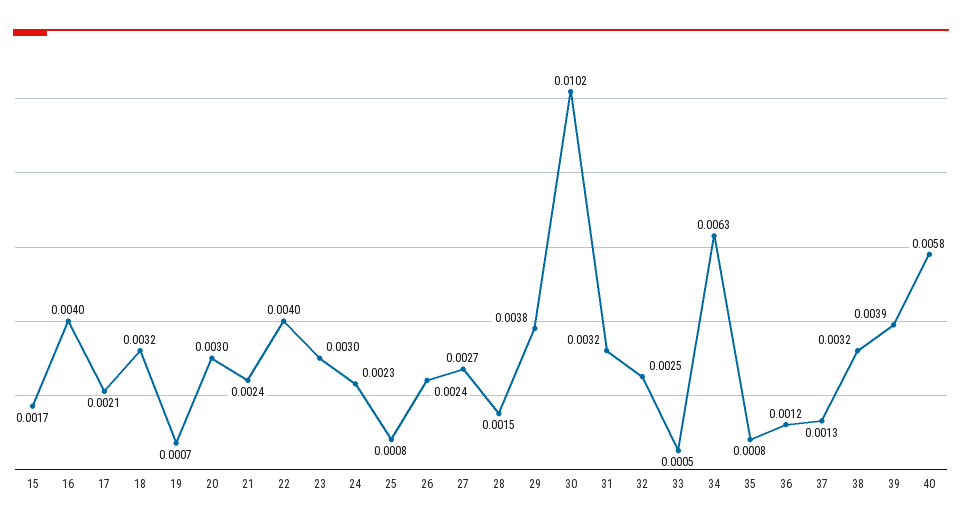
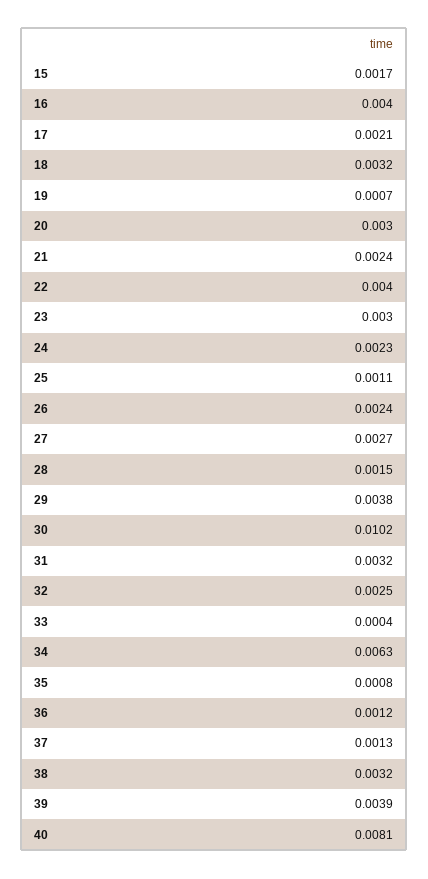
  {
    "15": 0.0017,
    "16": 0.004,
    "17": 0.0021,
    "18": 0.0032,
    "19": 0.0007,
    "20": 0.003,
    "21": 0.0024,
    "22": 0.004,
    "23": 0.003,
    "24": 0.0023,
-   "25": 0.0008,
+   "25": 0.0011,
    "26": 0.0024,
    "27": 0.0027,
    "28": 0.0015,
    "29": 0.0038,
    "30": 0.0102,
    "31": 0.0032,
    "32": 0.0025,
-   "33": 0.0005,
+   "33": 0.0004,
    "34": 0.0063,
    "35": 0.0008,
    "36": 0.0012,
    "37": 0.0013,
    "38": 0.0032,
    "39": 0.0039,
-   "40": 0.0058
+   "40": 0.0081
  }

